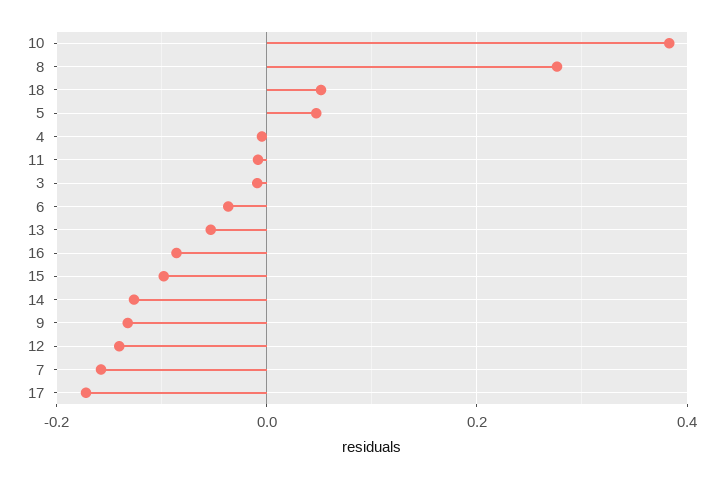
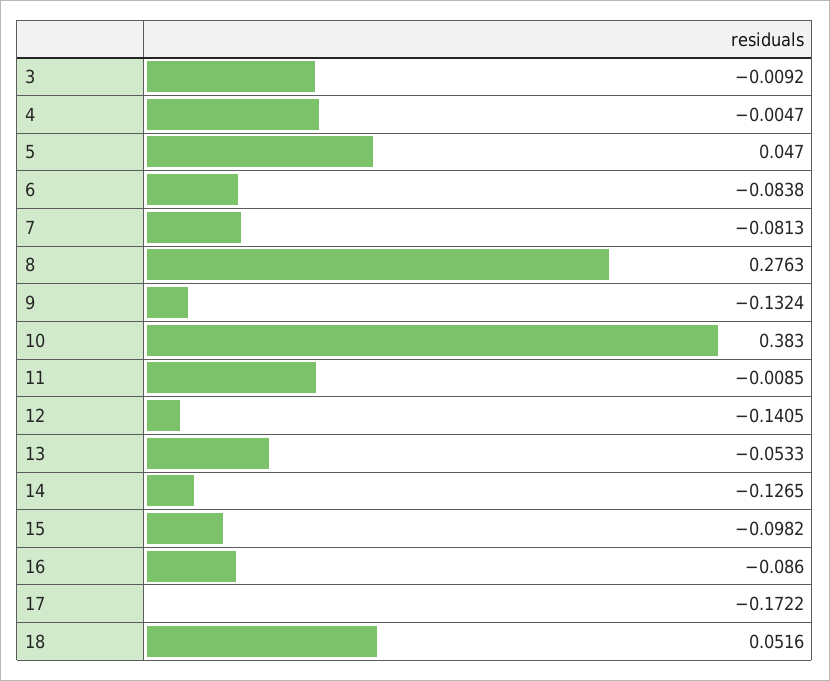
  {
    "10": 0.383,
    "8": 0.2763,
    "18": 0.0516,
    "5": 0.047,
    "4": -0.0047,
    "11": -0.0085,
    "3": -0.0092,
-   "6": -0.04,
+   "6": -0.0838,
    "13": -0.0533,
    "16": -0.086,
    "15": -0.0982,
    "14": -0.1265,
    "9": -0.1324,
    "12": -0.1405,
-   "7": -0.16,
+   "7": -0.0813,
    "17": -0.1722
  }

